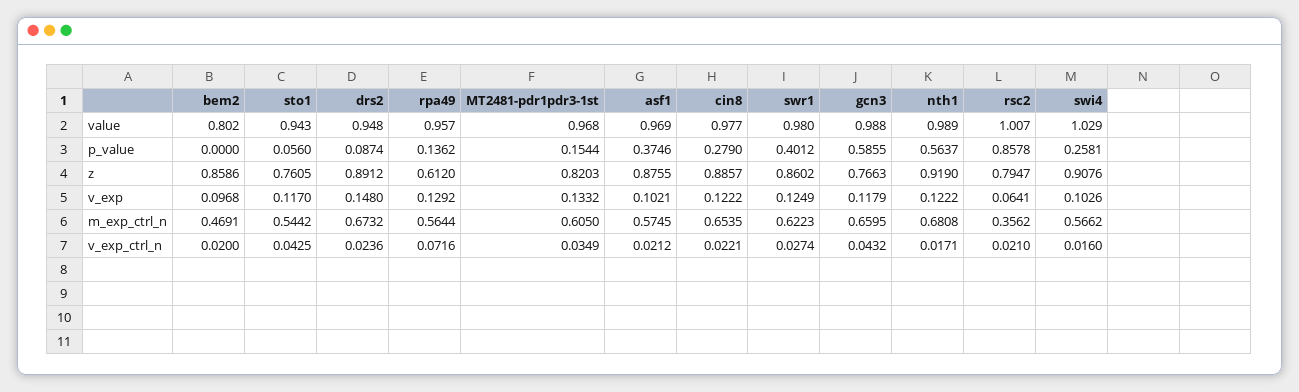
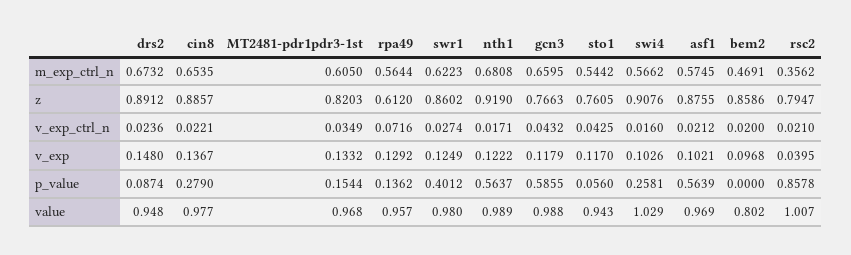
  {
    "bem2": {
      "value": 0.802,
      "p_value": 0,
      "z": 0.8586,
      "v_exp": 0.0968,
      "m_exp_ctrl_n": 0.4691,
      "v_exp_ctrl_n": 0.02
    },
    "sto1": {
      "value": 0.943,
      "p_value": 0.056,
      "z": 0.7605,
      "v_exp": 0.117,
      "m_exp_ctrl_n": 0.5442,
      "v_exp_ctrl_n": 0.0425
    },
    "drs2": {
      "value": 0.948,
      "p_value": 0.0874,
      "z": 0.8912,
      "v_exp": 0.148,
      "m_exp_ctrl_n": 0.6732,
      "v_exp_ctrl_n": 0.0236
    },
    "rpa49": {
      "value": 0.957,
      "p_value": 0.1362,
      "z": 0.612,
      "v_exp": 0.1292,
      "m_exp_ctrl_n": 0.5644,
      "v_exp_ctrl_n": 0.0716
    },
    "MT2481-pdr1pdr3-1st": {
      "value": 0.968,
      "p_value": 0.1544,
      "z": 0.8203,
      "v_exp": 0.1332,
      "m_exp_ctrl_n": 0.605,
      "v_exp_ctrl_n": 0.0349
    },
    "asf1": {
      "value": 0.969,
-     "p_value": 0.3746,
+     "p_value": 0.5639,
      "z": 0.8755,
      "v_exp": 0.1021,
      "m_exp_ctrl_n": 0.5745,
      "v_exp_ctrl_n": 0.0212
    },
    "cin8": {
      "value": 0.977,
      "p_value": 0.279,
      "z": 0.8857,
-     "v_exp": 0.1222,
+     "v_exp": 0.1367,
      "m_exp_ctrl_n": 0.6535,
      "v_exp_ctrl_n": 0.0221
    },
    "swr1": {
      "value": 0.98,
      "p_value": 0.4012,
      "z": 0.8602,
      "v_exp": 0.1249,
      "m_exp_ctrl_n": 0.6223,
      "v_exp_ctrl_n": 0.0274
    },
    "gcn3": {
      "value": 0.988,
      "p_value": 0.5855,
      "z": 0.7663,
      "v_exp": 0.1179,
      "m_exp_ctrl_n": 0.6595,
      "v_exp_ctrl_n": 0.0432
    },
    "nth1": {
      "value": 0.989,
      "p_value": 0.5637,
      "z": 0.919,
      "v_exp": 0.1222,
      "m_exp_ctrl_n": 0.6808,
      "v_exp_ctrl_n": 0.0171
    },
    "rsc2": {
      "value": 1.007,
      "p_value": 0.8578,
      "z": 0.7947,
-     "v_exp": 0.0641,
+     "v_exp": 0.0395,
      "m_exp_ctrl_n": 0.3562,
      "v_exp_ctrl_n": 0.021
    },
    "swi4": {
      "value": 1.029,
      "p_value": 0.2581,
      "z": 0.9076,
      "v_exp": 0.1026,
      "m_exp_ctrl_n": 0.5662,
      "v_exp_ctrl_n": 0.016
    }
  }

